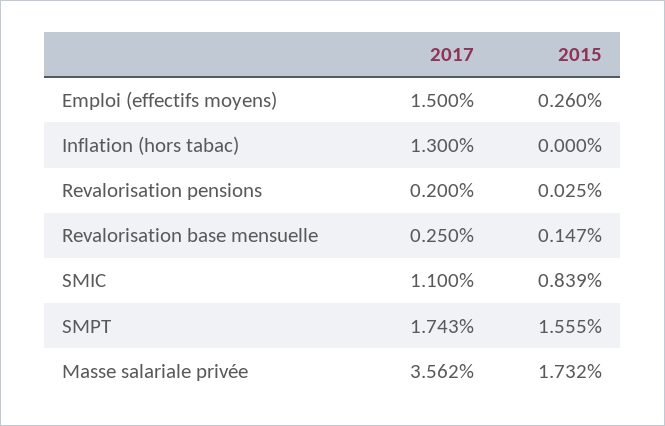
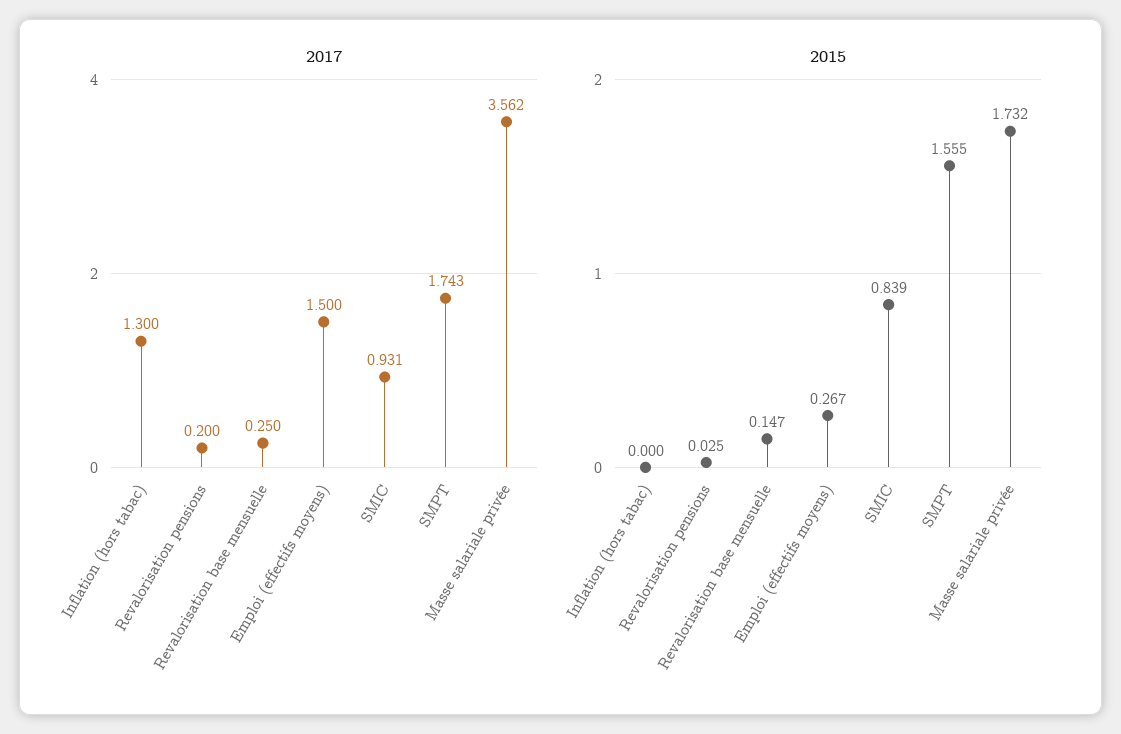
  {
    "2017": {
      "Emploi (effectifs moyens)": 1.5,
      "Inflation (hors tabac)": 1.3,
      "Revalorisation pensions": 0.2,
      "Revalorisation base mensuelle": 0.25,
-     "SMIC": 1.1,
+     "SMIC": 0.931,
      "SMPT": 1.743,
      "Masse salariale privée": 3.562
    },
    "2015": {
-     "Emploi (effectifs moyens)": 0.26,
+     "Emploi (effectifs moyens)": 0.267,
      "Inflation (hors tabac)": 0,
      "Revalorisation pensions": 0.025,
      "Revalorisation base mensuelle": 0.147,
      "SMIC": 0.839,
      "SMPT": 1.555,
      "Masse salariale privée": 1.732
    }
  }

